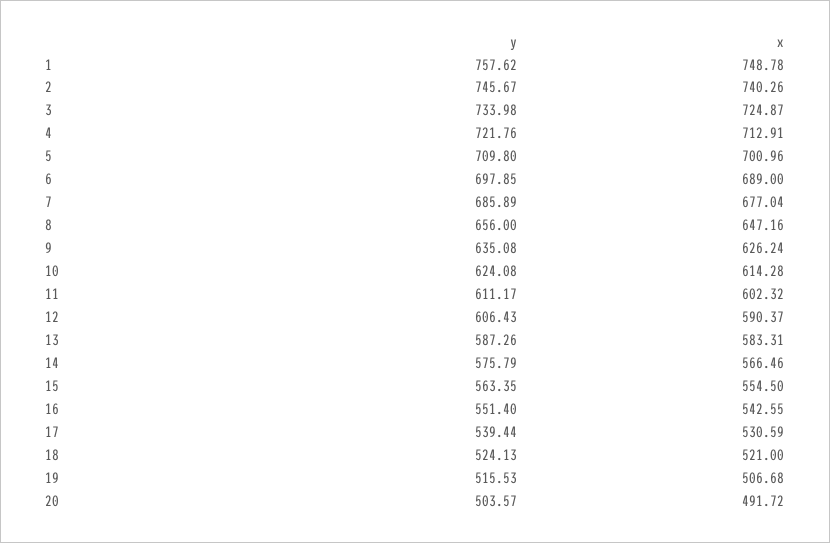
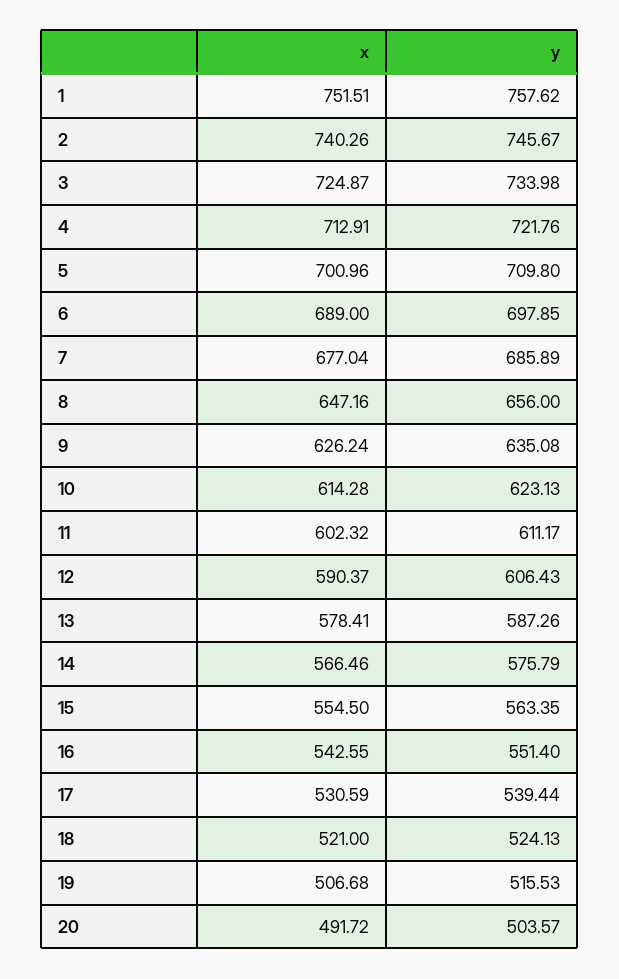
  {
    "y": {
      "1": 757.62,
      "2": 745.67,
      "3": 733.98,
      "4": 721.76,
      "5": 709.8,
      "6": 697.85,
      "7": 685.89,
      "8": 656,
      "9": 635.08,
-     "10": 624.08,
+     "10": 623.13,
      "11": 611.17,
      "12": 606.43,
      "13": 587.26,
      "14": 575.79,
      "15": 563.35,
      "16": 551.4,
      "17": 539.44,
      "18": 524.13,
      "19": 515.53,
      "20": 503.57
    },
    "x": {
-     "1": 748.78,
+     "1": 751.51,
      "2": 740.26,
      "3": 724.87,
      "4": 712.91,
      "5": 700.96,
      "6": 689,
      "7": 677.04,
      "8": 647.16,
      "9": 626.24,
      "10": 614.28,
      "11": 602.32,
      "12": 590.37,
-     "13": 583.31,
+     "13": 578.41,
      "14": 566.46,
      "15": 554.5,
      "16": 542.55,
      "17": 530.59,
      "18": 521,
      "19": 506.68,
      "20": 491.72
    }
  }

